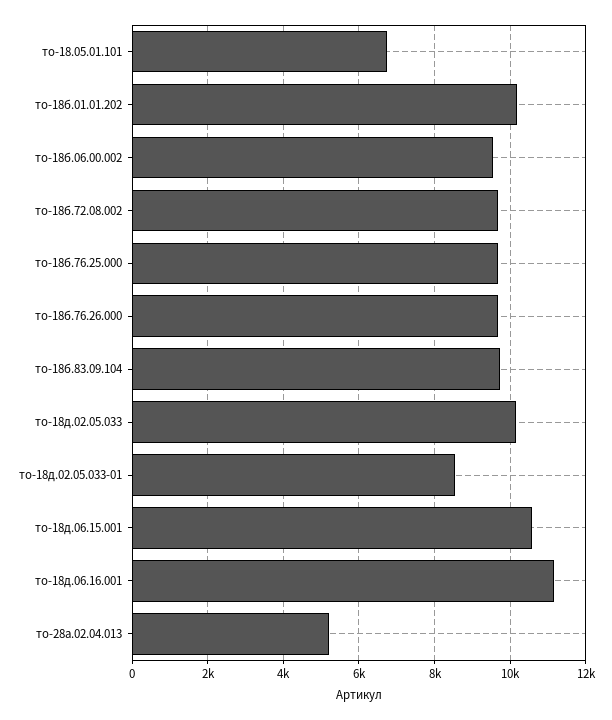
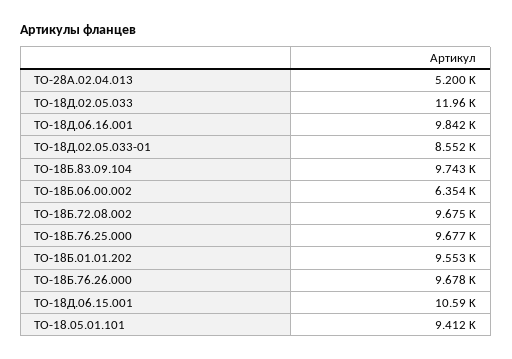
  {
-   "то-18.05.01.101": 6800,
+   "то-18.05.01.101": 9412,
-   "то-18б.01.01.202": 10200,
+   "то-18б.01.01.202": 9553,
-   "то-18б.06.00.002": 9600,
+   "то-18б.06.00.002": 6354,
    "то-18б.72.08.002": 9675,
    "то-18б.76.25.000": 9677,
    "то-18б.76.26.000": 9678,
    "то-18б.83.09.104": 9743,
-   "то-18д.02.05.033": 10200,
+   "то-18д.02.05.033": 11960,
    "то-18д.02.05.033-01": 8552,
    "то-18д.06.15.001": 10590,
-   "то-18д.06.16.001": 11200,
+   "то-18д.06.16.001": 9842,
    "то-28а.02.04.013": 5200
  }

